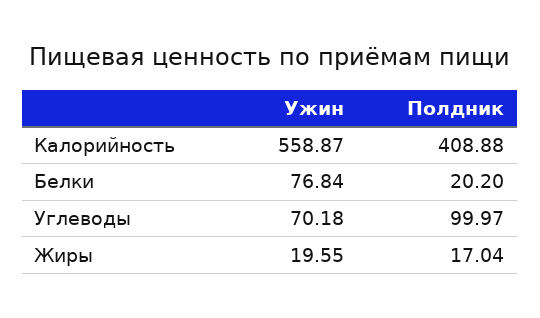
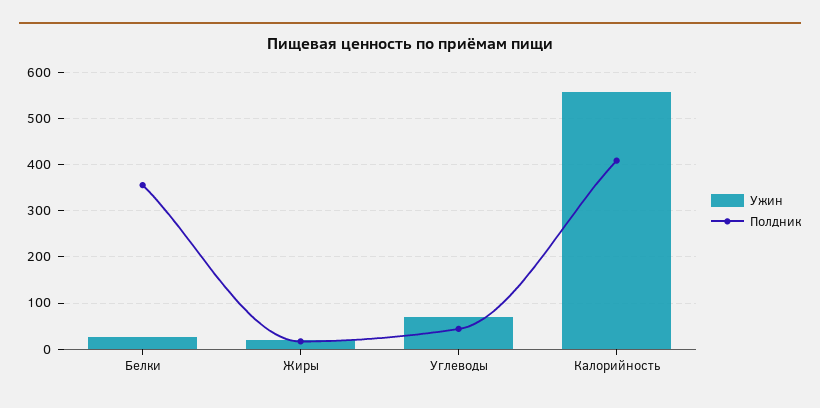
  {
    "Ужин": {
      "Калорийность": 558.87,
-     "Белки": 76.84,
+     "Белки": 20,
      "Углеводы": 70.18,
      "Жиры": 19.55
    },
    "Полдник": {
      "Калорийность": 408.88,
-     "Белки": 20.2,
+     "Белки": 360,
-     "Углеводы": 99.97,
+     "Углеводы": 40,
      "Жиры": 17.04
    }
  }

